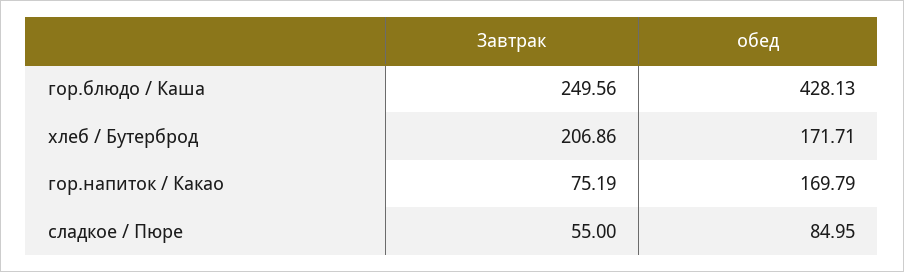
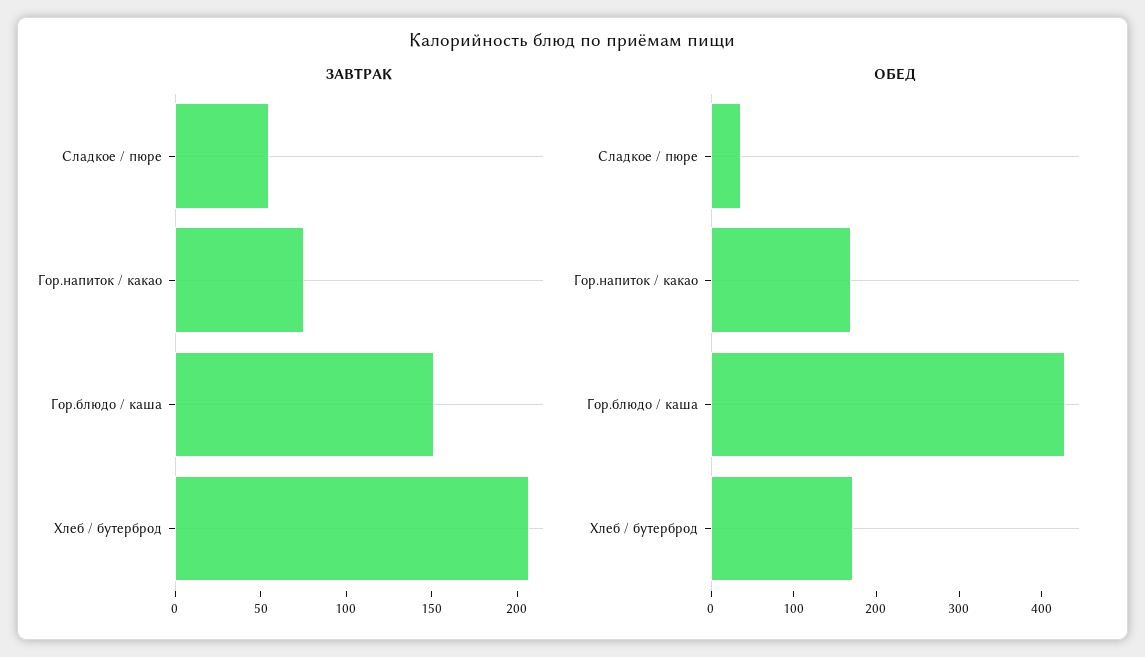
  {
    "Завтрак": {
-     "гор.блюдо / Каша": 249.56,
+     "гор.блюдо / Каша": 150,
      "хлеб / Бутерброд": 206.86,
      "гор.напиток / Какао": 75.19,
      "сладкое / Пюре": 55
    },
    "обед": {
      "гор.блюдо / Каша": 428.13,
      "хлеб / Бутерброд": 171.71,
      "гор.напиток / Какао": 169.79,
-     "сладкое / Пюре": 84.95
+     "сладкое / Пюре": 40
    }
  }

